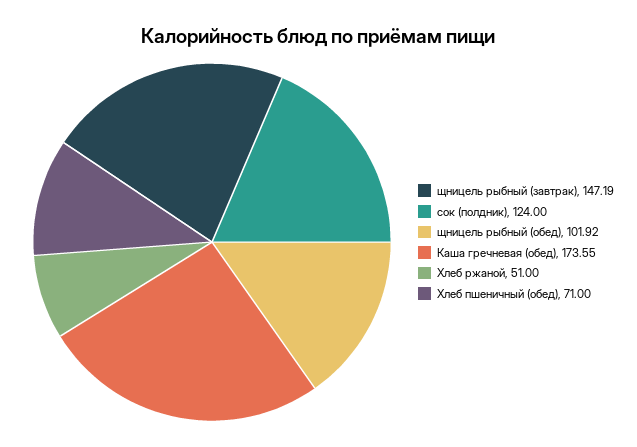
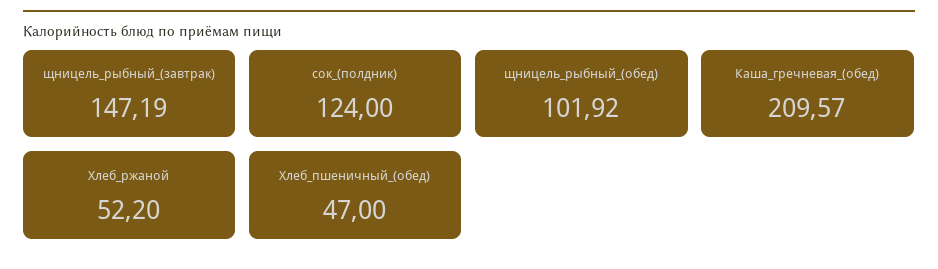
  {
    "щницель рыбный (завтрак)": 147.19,
    "сок (полдник)": 124,
    "щницель рыбный (обед)": 101.92,
-   "Каша гречневая (обед)": 173.55,
+   "Каша гречневая (обед)": 209.57,
-   "Хлеб ржаной": 51,
+   "Хлеб ржаной": 52.2,
-   "Хлеб пшеничный (обед)": 71
+   "Хлеб пшеничный (обед)": 47
  }

